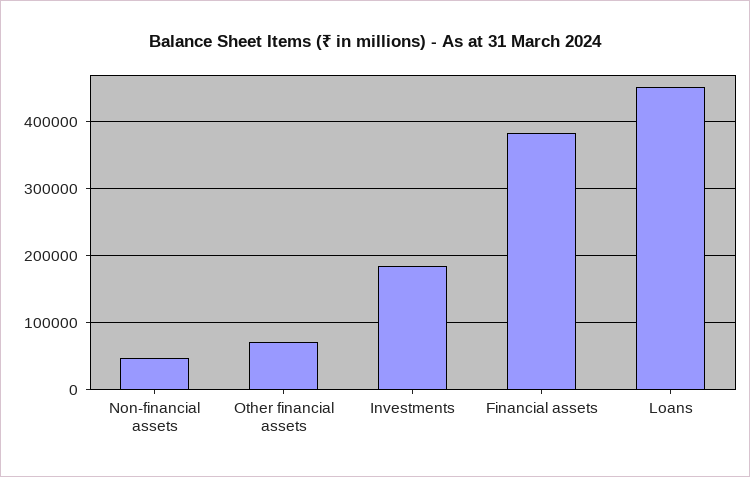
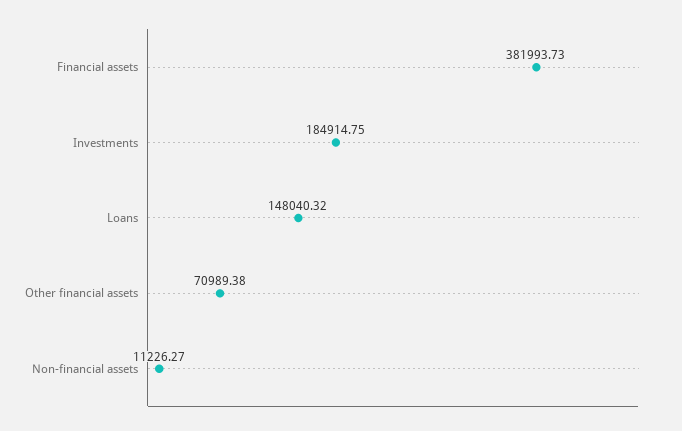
  {
-   "Non-financial assets": 50000,
+   "Non-financial assets": 11226.27,
    "Other financial assets": 70989.38,
    "Investments": 184914.75,
    "Financial assets": 381993.73,
-   "Loans": 450000
+   "Loans": 148040.32
  }

